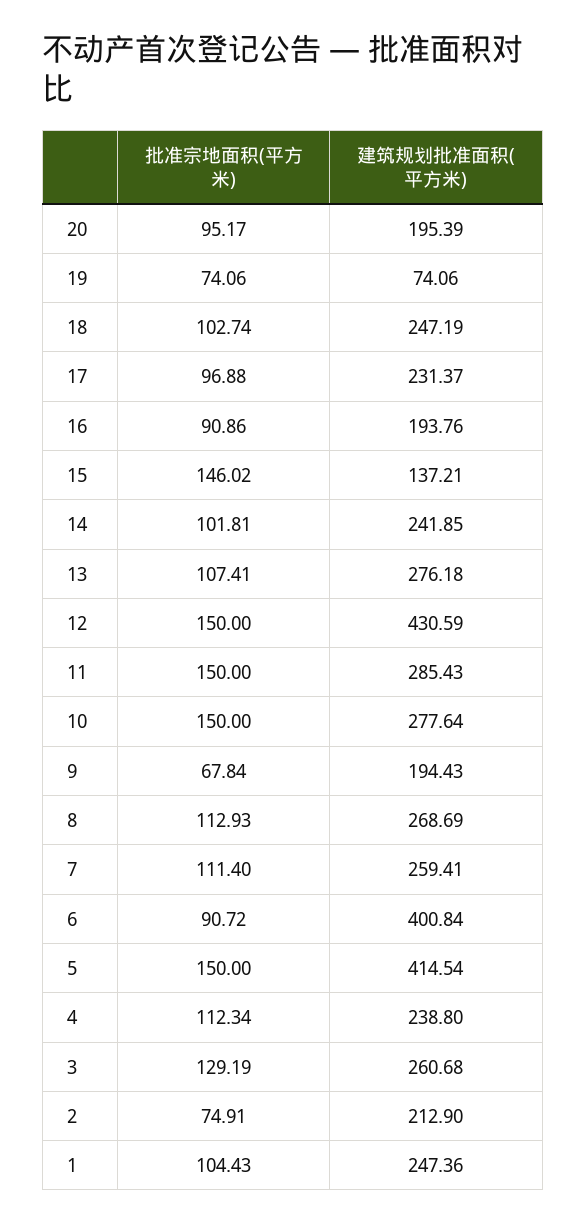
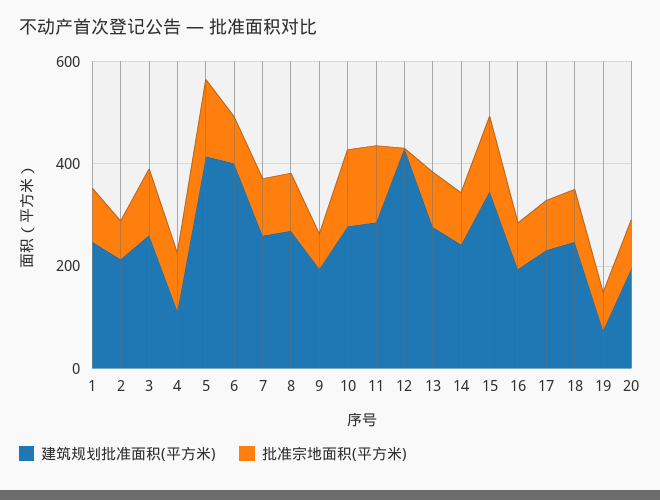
  {
    "批准宗地面积(平方米)": {
      "20": 95.17,
      "19": 74.06,
      "18": 102.74,
      "17": 96.88,
      "16": 90.86,
      "15": 146.02,
      "14": 101.81,
      "13": 107.41,
-     "12": 150,
+     "12": 0,
      "11": 150,
      "10": 150,
      "9": 67.84,
      "8": 112.93,
      "7": 111.4,
      "6": 90.72,
      "5": 150,
      "4": 112.34,
      "3": 129.19,
      "2": 74.91,
      "1": 104.43
    },
    "建筑规划批准面积(平方米)": {
      "20": 195.39,
      "19": 74.06,
      "18": 247.19,
      "17": 231.37,
      "16": 193.76,
-     "15": 137.21,
+     "15": 350,
      "14": 241.85,
      "13": 276.18,
      "12": 430.59,
      "11": 285.43,
      "10": 277.64,
      "9": 194.43,
      "8": 268.69,
      "7": 259.41,
      "6": 400.84,
      "5": 414.54,
-     "4": 238.8,
+     "4": 100,
      "3": 260.68,
      "2": 212.9,
      "1": 247.36
    }
  }

